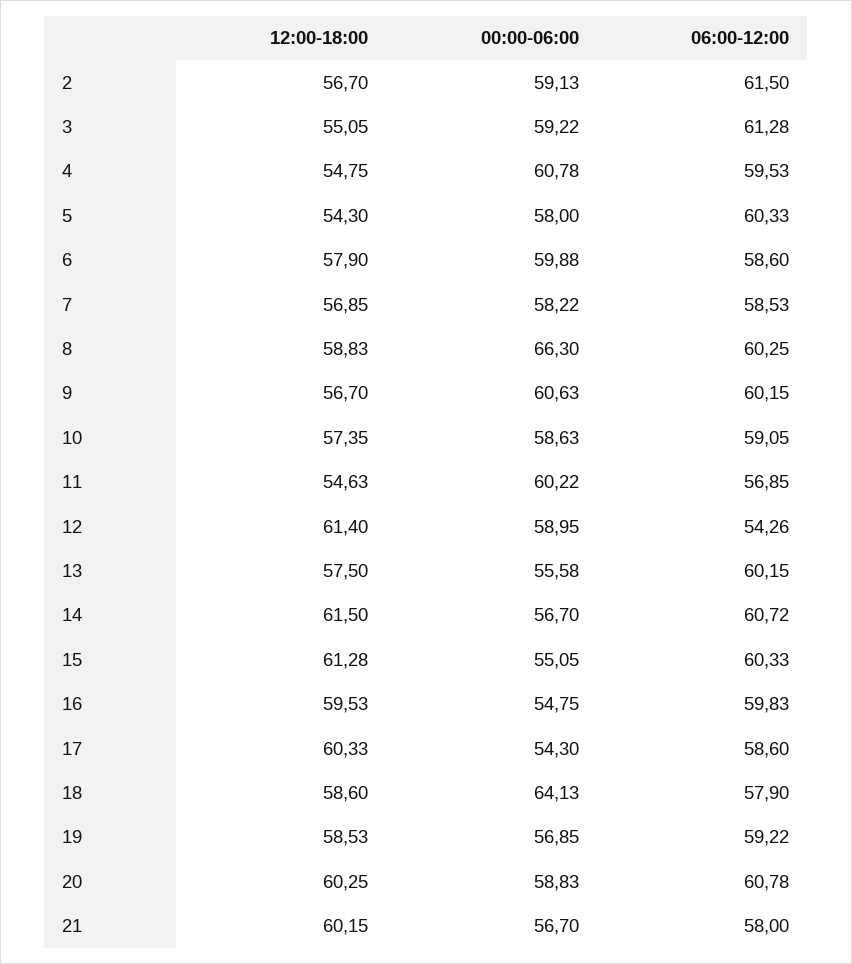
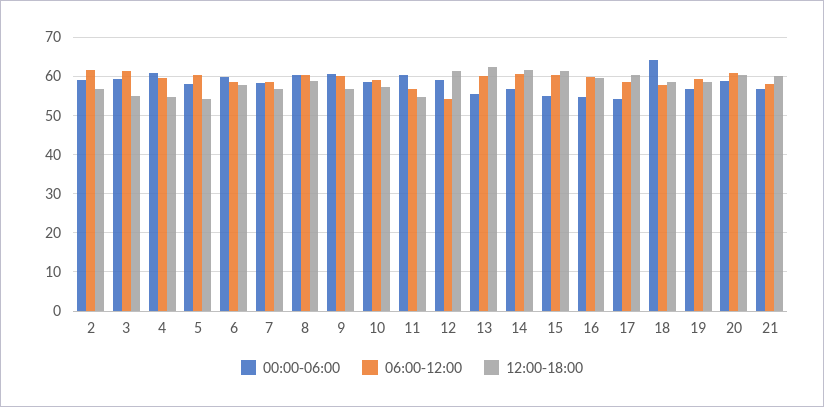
  {
    "12:00-18:00": {
      "2": 56.7,
      "3": 55.05,
      "4": 54.75,
      "5": 54.3,
      "6": 57.9,
      "7": 56.85,
      "8": 58.83,
      "9": 56.7,
      "10": 57.35,
      "11": 54.63,
      "12": 61.4,
-     "13": 57.5,
+     "13": 62,
      "14": 61.5,
      "15": 61.28,
      "16": 59.53,
      "17": 60.33,
      "18": 58.6,
      "19": 58.53,
      "20": 60.25,
      "21": 60.15
    },
    "00:00-06:00": {
      "2": 59.13,
      "3": 59.22,
      "4": 60.78,
      "5": 58,
      "6": 59.88,
      "7": 58.22,
-     "8": 66.3,
+     "8": 60,
      "9": 60.63,
      "10": 58.63,
      "11": 60.22,
      "12": 58.95,
      "13": 55.58,
      "14": 56.7,
      "15": 55.05,
      "16": 54.75,
      "17": 54.3,
      "18": 64.13,
      "19": 56.85,
      "20": 58.83,
      "21": 56.7
    },
    "06:00-12:00": {
      "2": 61.5,
      "3": 61.28,
      "4": 59.53,
      "5": 60.33,
      "6": 58.6,
      "7": 58.53,
      "8": 60.25,
      "9": 60.15,
      "10": 59.05,
      "11": 56.85,
      "12": 54.26,
      "13": 60.15,
      "14": 60.72,
      "15": 60.33,
      "16": 59.83,
      "17": 58.6,
      "18": 57.9,
      "19": 59.22,
      "20": 60.78,
      "21": 58
    }
  }

